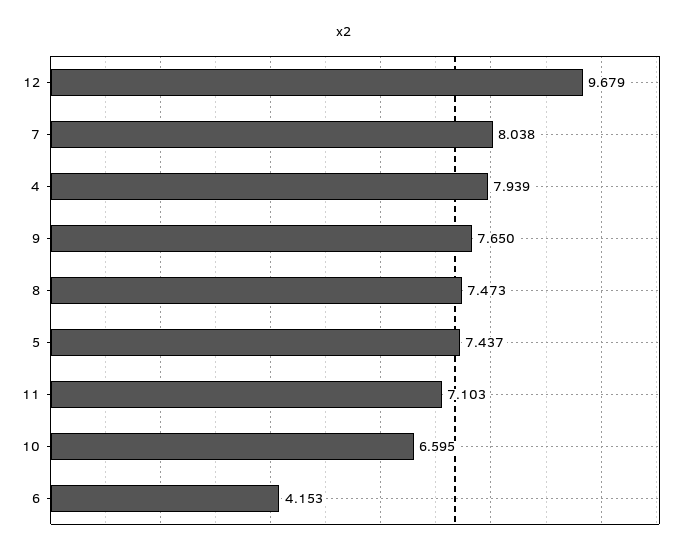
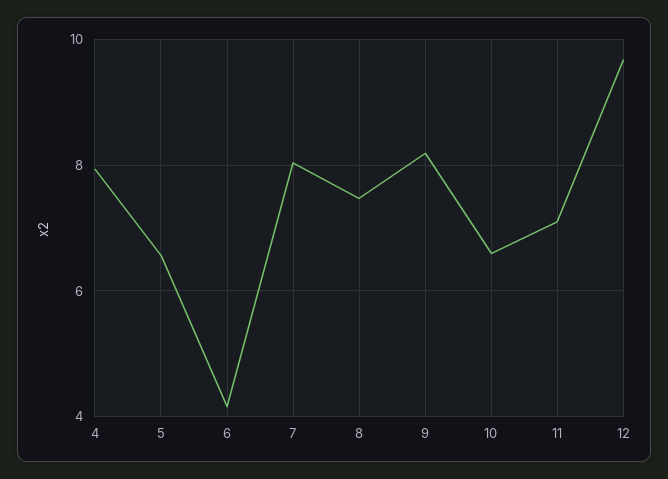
  {
    "12": 9.679,
    "7": 8.038,
    "4": 7.939,
-   "9": 7.65,
+   "9": 8.2,
    "8": 7.473,
-   "5": 7.437,
+   "5": 6.6,
    "11": 7.103,
    "10": 6.595,
    "6": 4.153
  }

